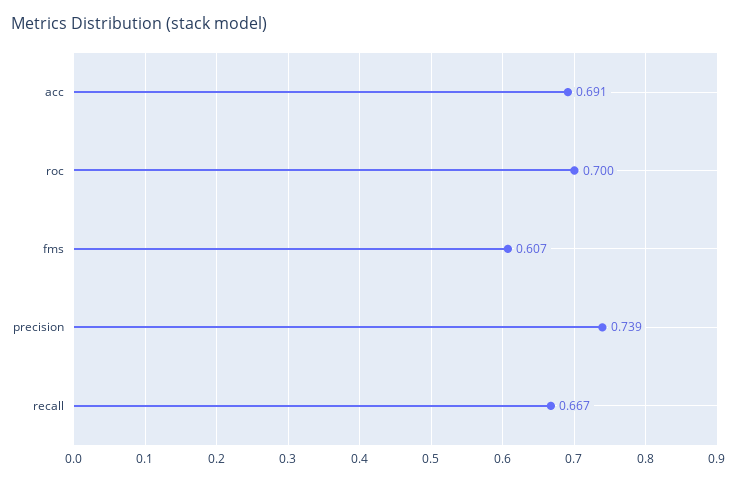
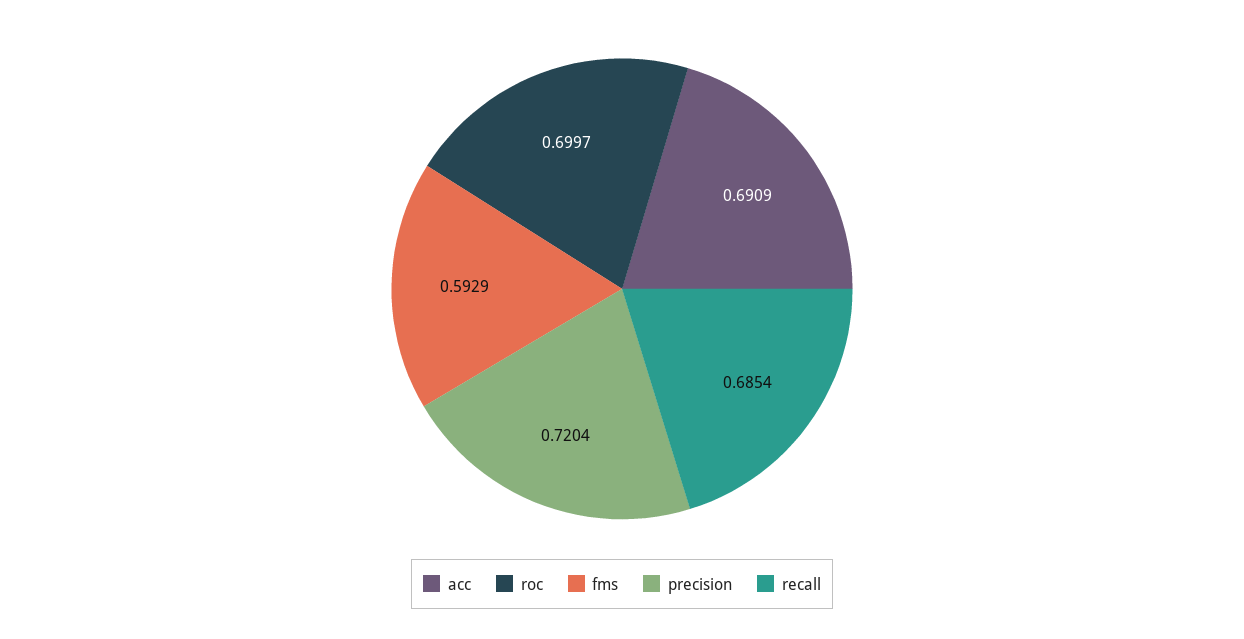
  {
    "acc": 0.6909,
    "roc": 0.6997,
-   "fms": 0.607,
+   "fms": 0.5929,
-   "precision": 0.739,
+   "precision": 0.7204,
-   "recall": 0.667
+   "recall": 0.6854
  }

